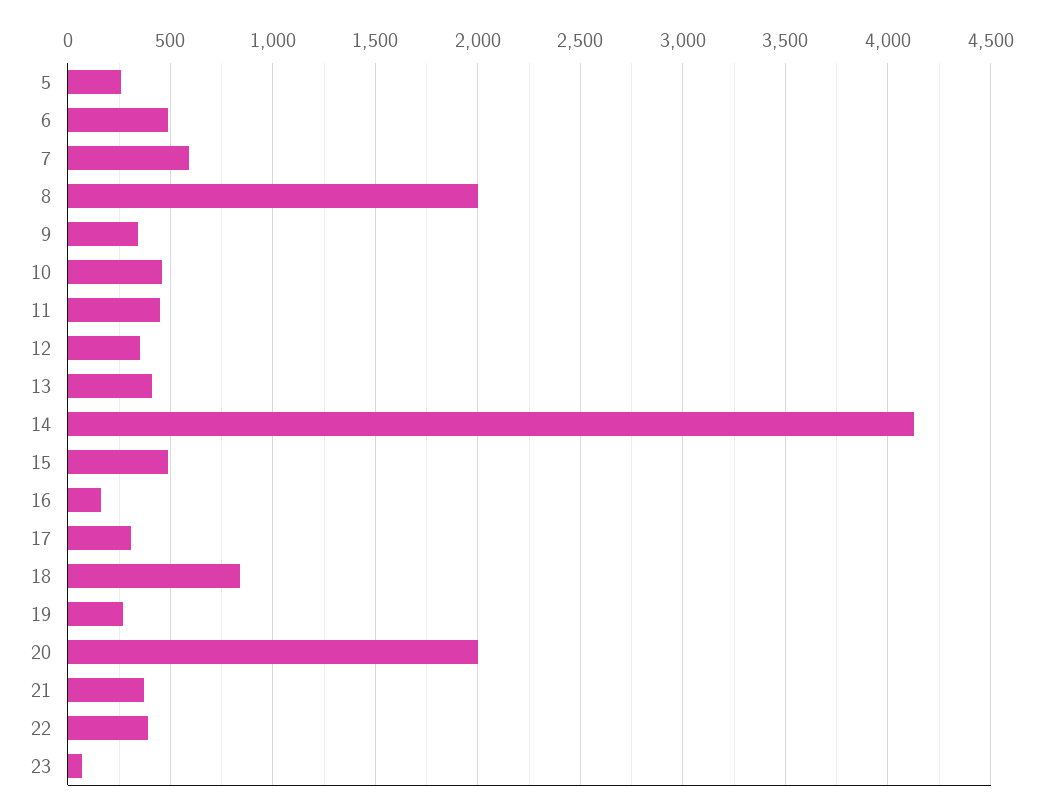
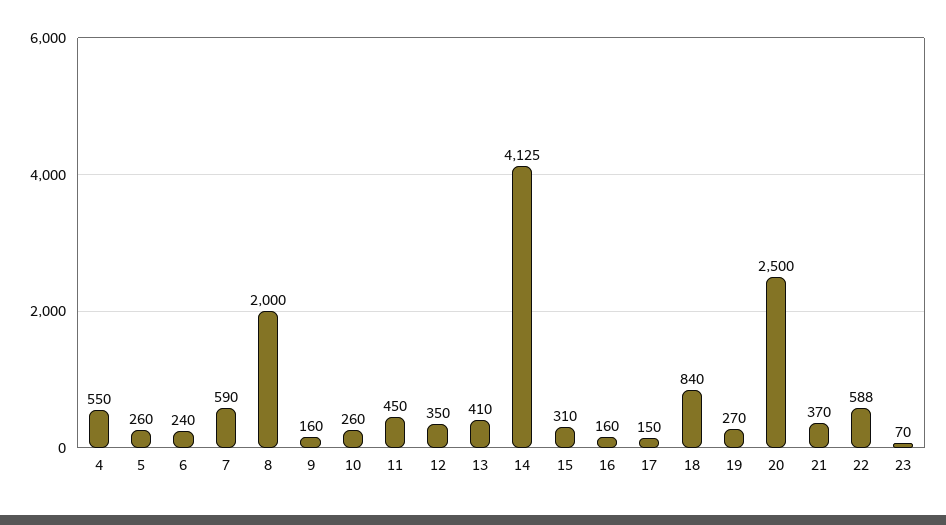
  {
    "5": 260,
-   "6": 500,
+   "6": 240,
    "7": 590,
    "8": 2000,
-   "9": 350,
+   "9": 160,
-   "10": 450,
+   "10": 260,
    "11": 450,
    "12": 350,
    "13": 410,
    "14": 4125,
-   "15": 500,
+   "15": 310,
    "16": 160,
-   "17": 300,
+   "17": 150,
    "18": 840,
    "19": 270,
-   "20": 2000,
+   "20": 2500,
    "21": 370,
-   "22": 400,
+   "22": 588,
-   "23": 70
+   "23": 70,
+   "4": 550
  }

